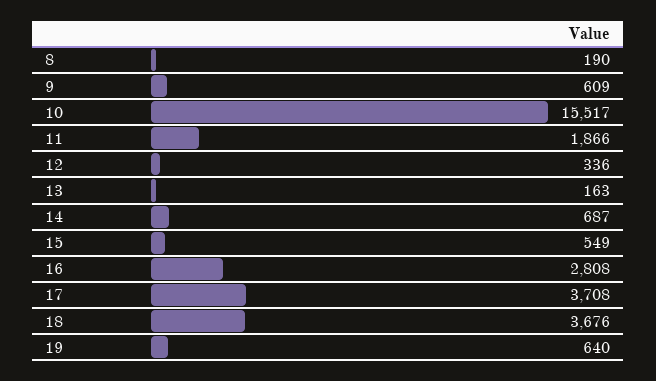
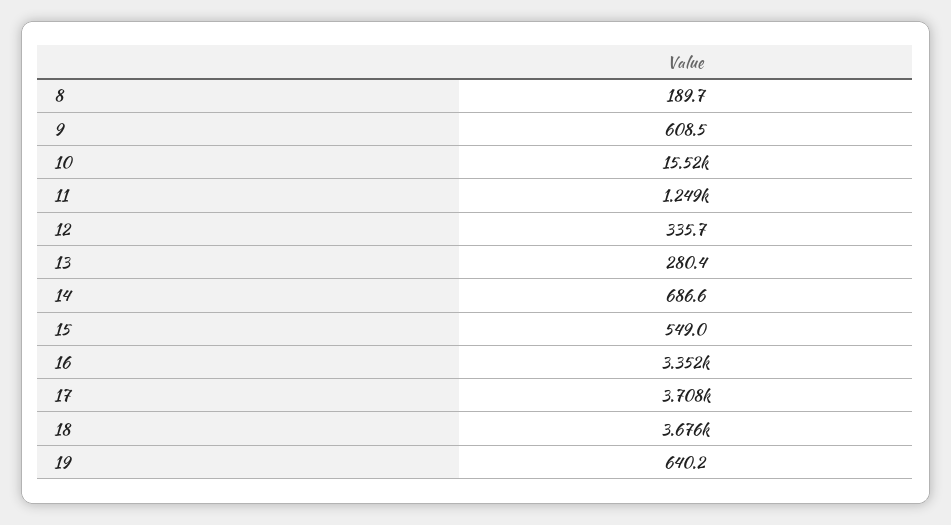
  {
    "8": 189.7,
    "9": 608.5,
    "10": 15517,
-   "11": 1866,
+   "11": 1249,
    "12": 335.7,
-   "13": 163,
+   "13": 280.4,
    "14": 686.6,
    "15": 549,
-   "16": 2808,
+   "16": 3352,
    "17": 3708,
    "18": 3676,
    "19": 640.2
  }

